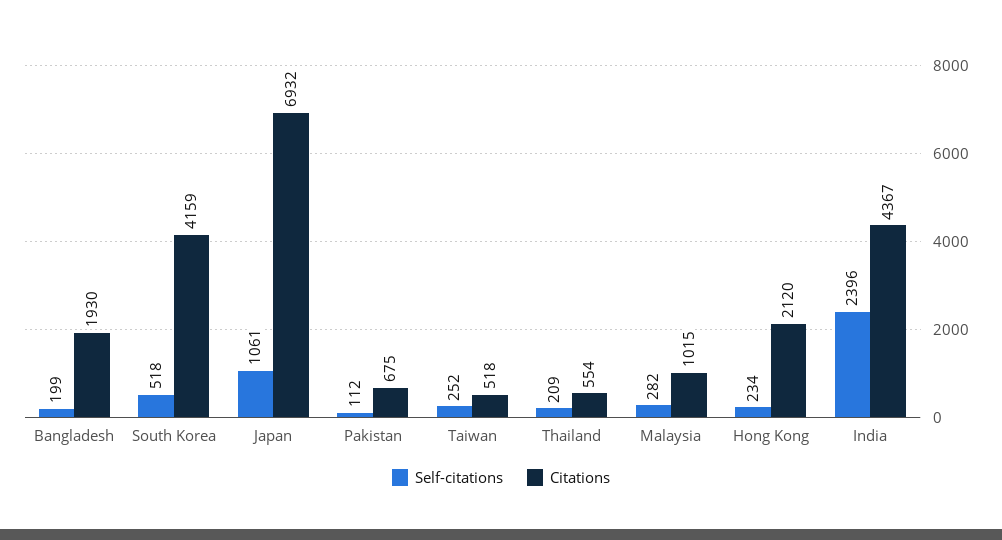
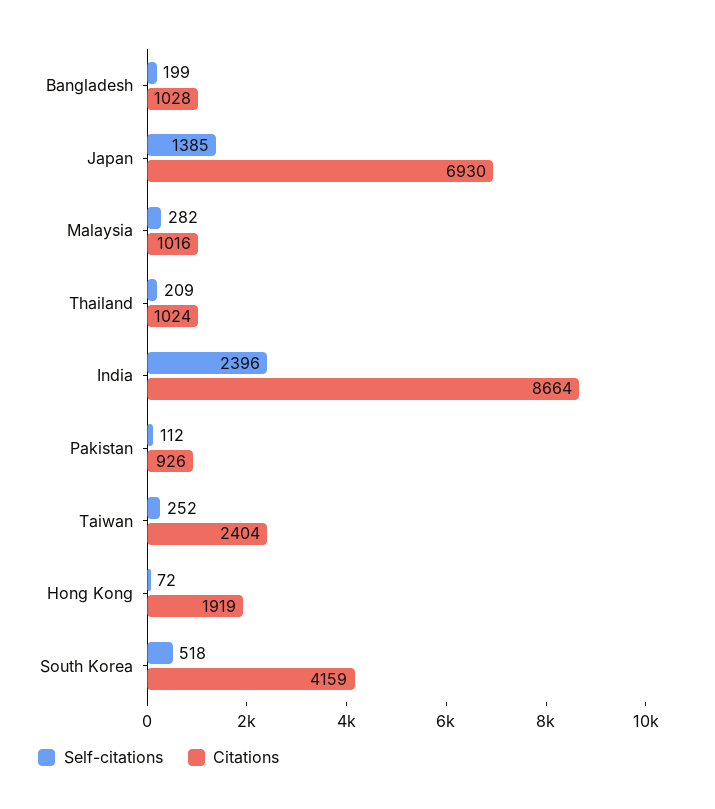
  {
    "Self-citations": {
      "Bangladesh": 199,
      "South Korea": 518,
-     "Japan": 1061,
+     "Japan": 1385,
      "Pakistan": 112,
      "Taiwan": 252,
      "Thailand": 209,
      "Malaysia": 282,
-     "Hong Kong": 234,
+     "Hong Kong": 72,
      "India": 2396
    },
    "Citations": {
-     "Bangladesh": 1930,
+     "Bangladesh": 1028,
      "South Korea": 4159,
-     "Japan": 6932,
+     "Japan": 6930,
-     "Pakistan": 675,
+     "Pakistan": 926,
-     "Taiwan": 518,
+     "Taiwan": 2404,
-     "Thailand": 554,
+     "Thailand": 1024,
-     "Malaysia": 1015,
+     "Malaysia": 1016,
-     "Hong Kong": 2120,
+     "Hong Kong": 1919,
-     "India": 4367
+     "India": 8664
    }
  }

